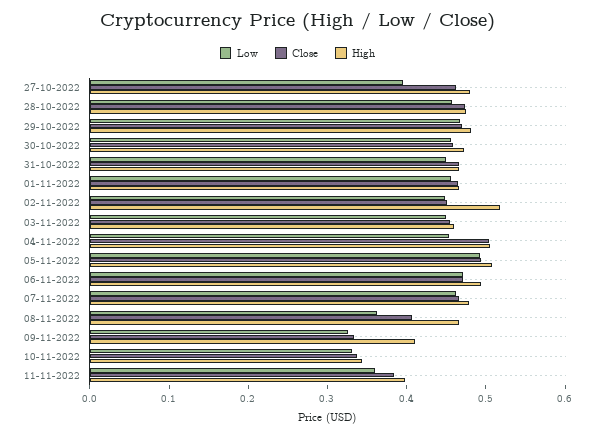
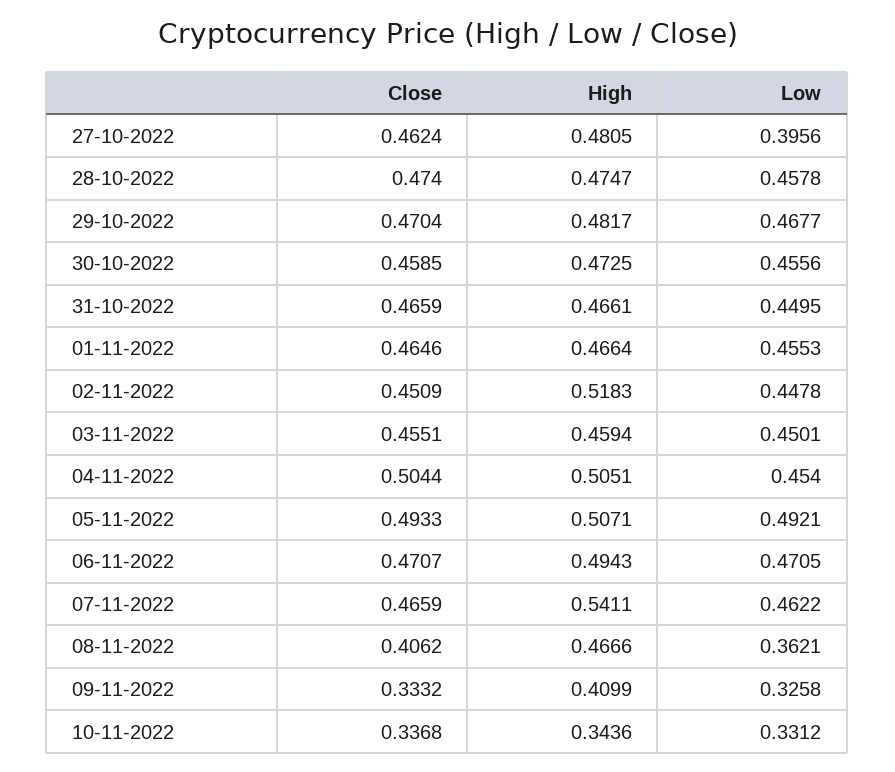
  {
    "Low": {
      "27-10-2022": 0.3956,
      "28-10-2022": 0.4578,
      "29-10-2022": 0.4677,
      "30-10-2022": 0.4556,
      "31-10-2022": 0.4495,
      "01-11-2022": 0.4553,
      "02-11-2022": 0.4478,
      "03-11-2022": 0.4501,
      "04-11-2022": 0.454,
      "05-11-2022": 0.4921,
      "06-11-2022": 0.4705,
      "07-11-2022": 0.4622,
      "08-11-2022": 0.3621,
      "09-11-2022": 0.3258,
-     "10-11-2022": 0.3312,
+     "10-11-2022": 0.3312
-     "11-11-2022": 0.36
    },
    "Close": {
      "27-10-2022": 0.4624,
      "28-10-2022": 0.474,
      "29-10-2022": 0.4704,
      "30-10-2022": 0.4585,
      "31-10-2022": 0.4659,
      "01-11-2022": 0.4646,
      "02-11-2022": 0.4509,
      "03-11-2022": 0.4551,
      "04-11-2022": 0.5044,
      "05-11-2022": 0.4933,
      "06-11-2022": 0.4707,
      "07-11-2022": 0.4659,
      "08-11-2022": 0.4062,
      "09-11-2022": 0.3332,
-     "10-11-2022": 0.3368,
+     "10-11-2022": 0.3368
-     "11-11-2022": 0.38
    },
    "High": {
      "27-10-2022": 0.4805,
      "28-10-2022": 0.4747,
      "29-10-2022": 0.4817,
      "30-10-2022": 0.4725,
      "31-10-2022": 0.4661,
      "01-11-2022": 0.4664,
      "02-11-2022": 0.5183,
      "03-11-2022": 0.4594,
      "04-11-2022": 0.5051,
      "05-11-2022": 0.5071,
      "06-11-2022": 0.4943,
-     "07-11-2022": 0.48,
+     "07-11-2022": 0.5411,
      "08-11-2022": 0.4666,
      "09-11-2022": 0.4099,
-     "10-11-2022": 0.3436,
+     "10-11-2022": 0.3436
-     "11-11-2022": 0.4
    }
  }

